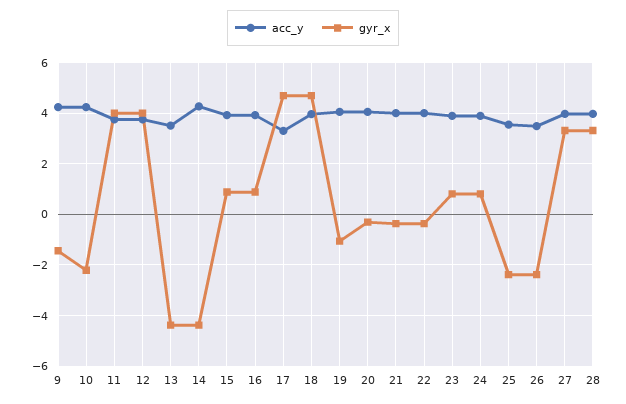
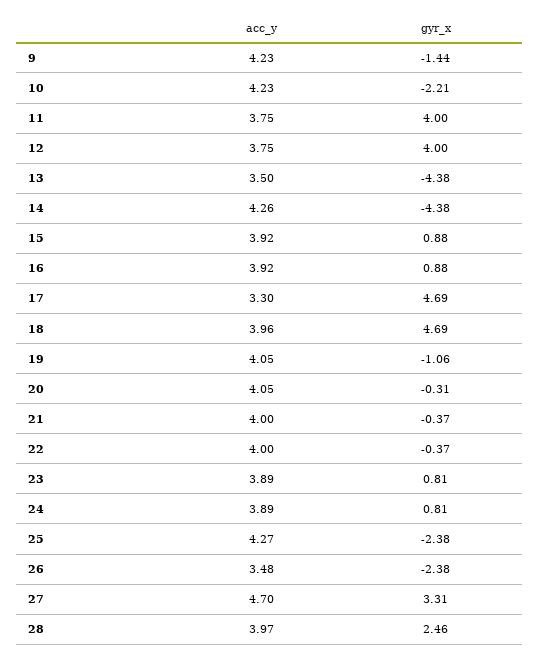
  {
    "acc_y": {
      "9": 4.23,
      "10": 4.23,
      "11": 3.75,
      "12": 3.75,
      "13": 3.5,
      "14": 4.26,
      "15": 3.92,
      "16": 3.92,
      "17": 3.3,
      "18": 3.96,
      "19": 4.05,
      "20": 4.05,
      "21": 4,
      "22": 4,
      "23": 3.89,
      "24": 3.89,
-     "25": 3.5,
+     "25": 4.27,
      "26": 3.48,
-     "27": 4,
+     "27": 4.7,
      "28": 3.97
    },
    "gyr_x": {
      "9": -1.44,
      "10": -2.21,
      "11": 4,
      "12": 4,
      "13": -4.38,
      "14": -4.38,
      "15": 0.88,
      "16": 0.88,
      "17": 4.69,
      "18": 4.69,
      "19": -1.06,
      "20": -0.31,
      "21": -0.37,
      "22": -0.37,
      "23": 0.81,
      "24": 0.81,
      "25": -2.38,
      "26": -2.38,
      "27": 3.31,
-     "28": 3.25
+     "28": 2.46
    }
  }

